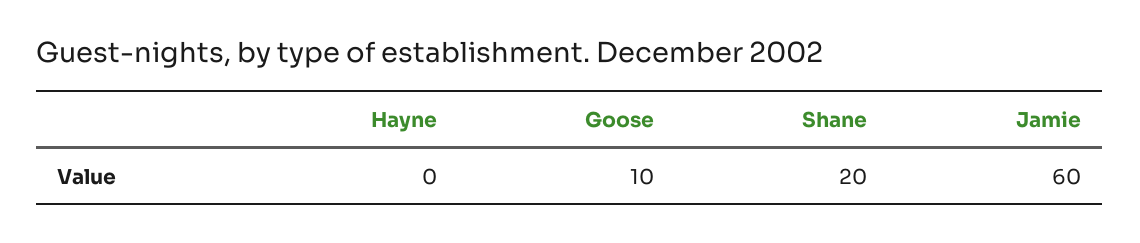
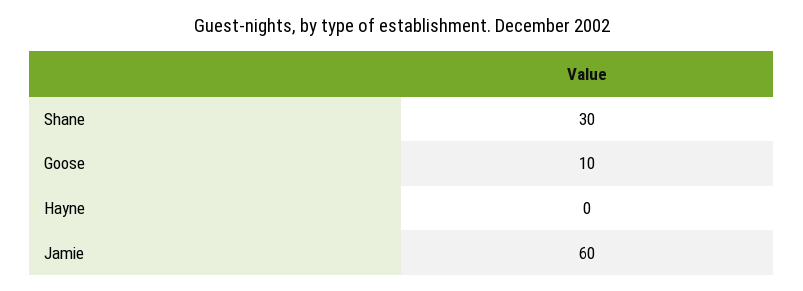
  {
    "Hayne": 0,
    "Goose": 10,
-   "Shane": 20,
+   "Shane": 30,
    "Jamie": 60
  }

